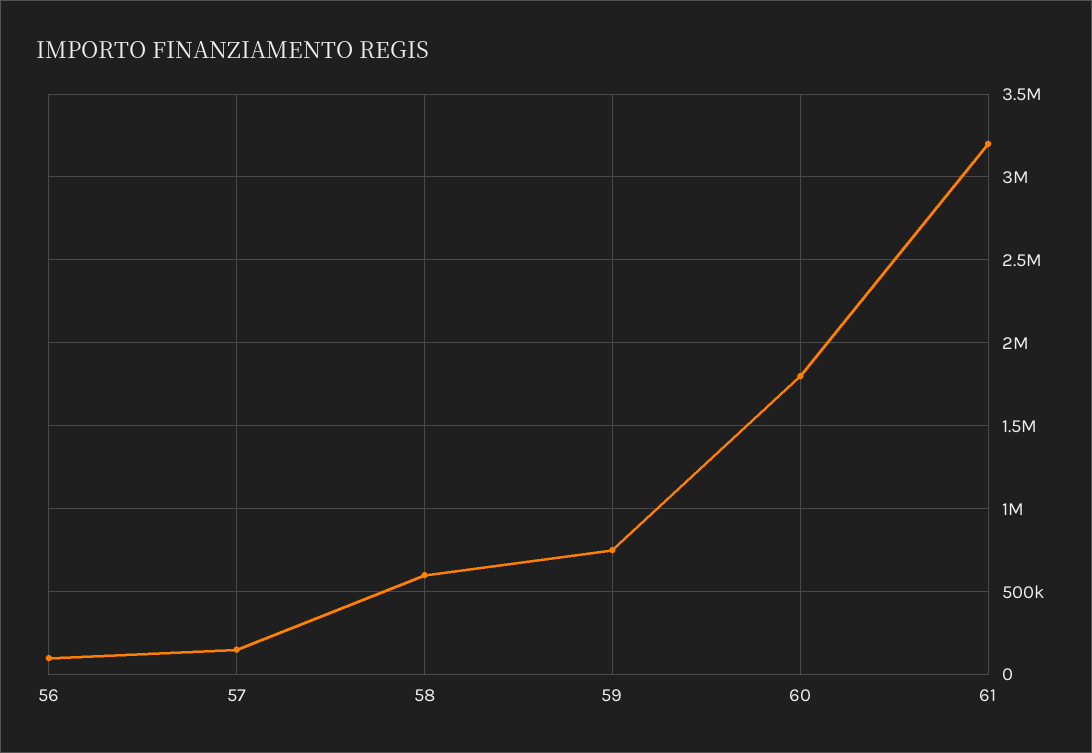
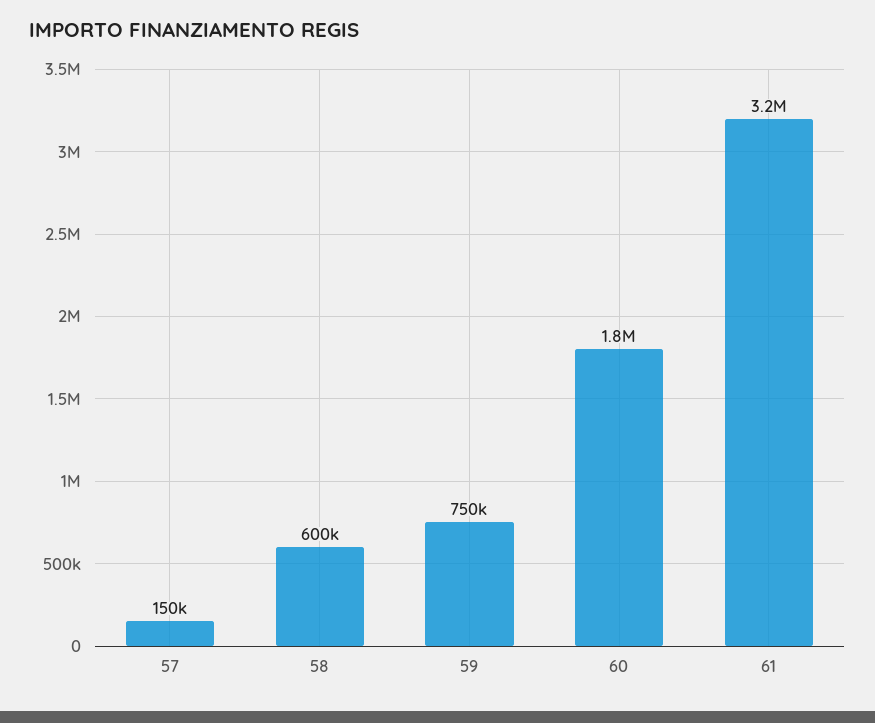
  {
-   "56": 100000,
    "57": 150000,
    "58": 600000,
    "59": 750000,
    "60": 1800000,
    "61": 3200000
  }

